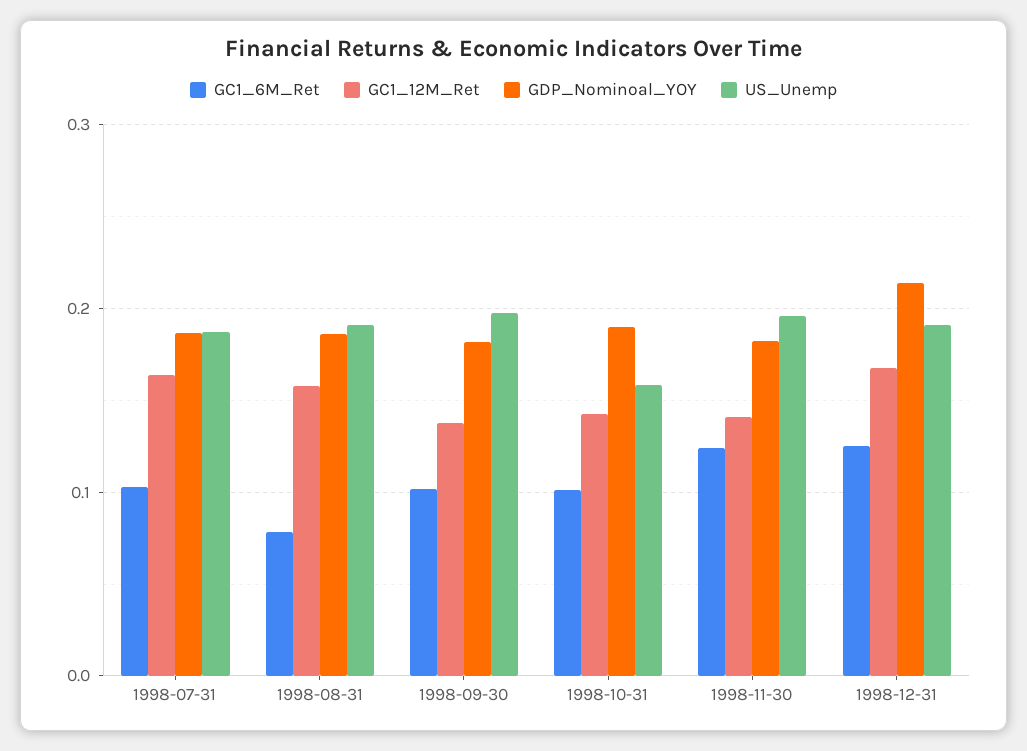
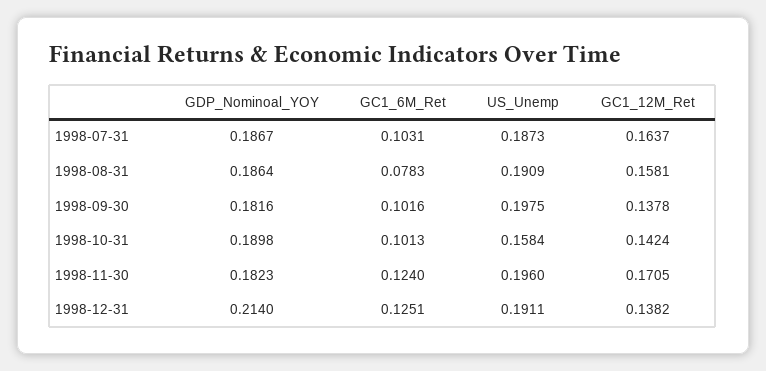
  {
    "GC1_6M_Ret": {
      "1998-07-31": 0.1031,
      "1998-08-31": 0.0783,
      "1998-09-30": 0.1016,
      "1998-10-31": 0.1013,
      "1998-11-30": 0.124,
      "1998-12-31": 0.1251
    },
    "GC1_12M_Ret": {
      "1998-07-31": 0.1637,
      "1998-08-31": 0.1581,
      "1998-09-30": 0.1378,
      "1998-10-31": 0.1424,
-     "1998-11-30": 0.14,
+     "1998-11-30": 0.1705,
-     "1998-12-31": 0.17
+     "1998-12-31": 0.1382
    },
    "GDP_Nominoal_YOY": {
      "1998-07-31": 0.1867,
      "1998-08-31": 0.1864,
      "1998-09-30": 0.1816,
      "1998-10-31": 0.1898,
      "1998-11-30": 0.1823,
      "1998-12-31": 0.214
    },
    "US_Unemp": {
      "1998-07-31": 0.1873,
      "1998-08-31": 0.1909,
      "1998-09-30": 0.1975,
      "1998-10-31": 0.1584,
      "1998-11-30": 0.196,
      "1998-12-31": 0.1911
    }
  }

